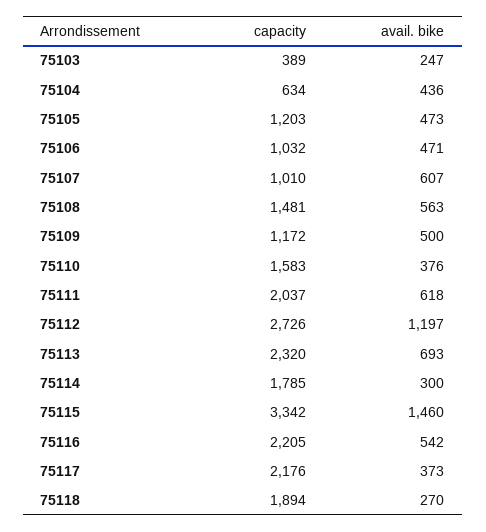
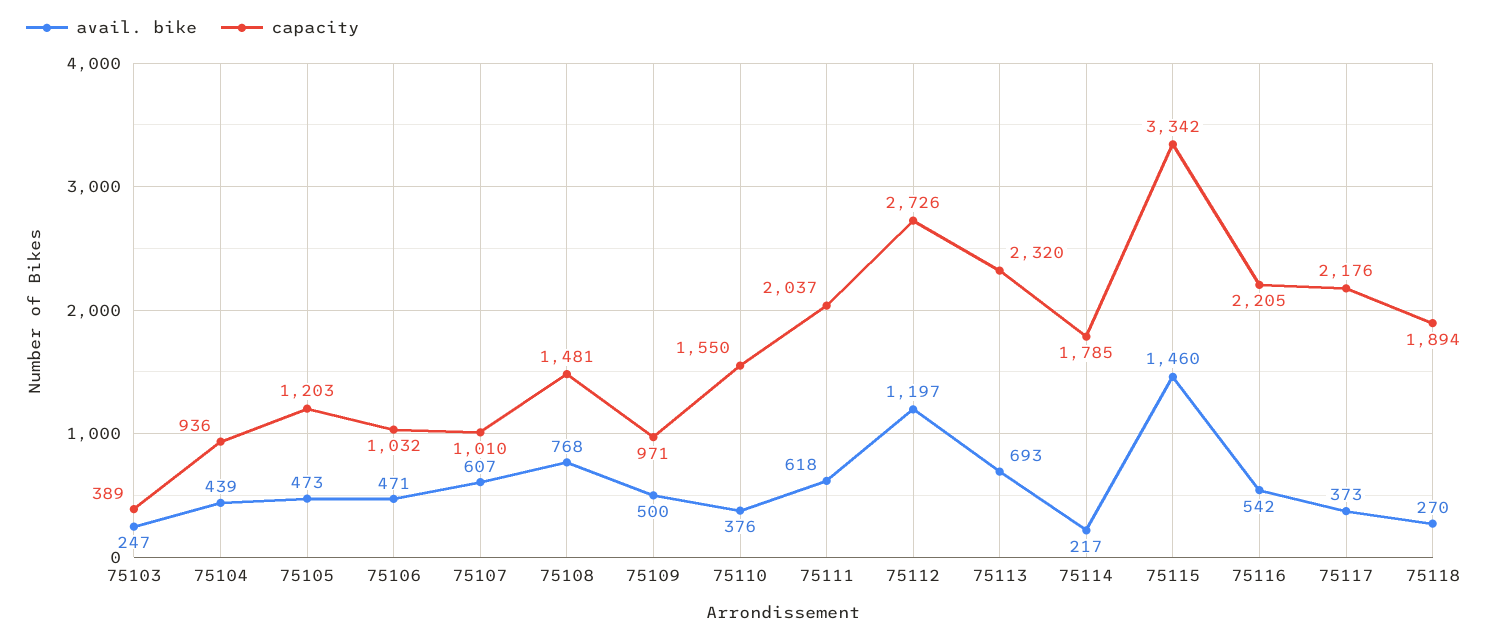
  {
    "capacity": {
      "75103": 389,
-     "75104": 634,
+     "75104": 936,
      "75105": 1203,
      "75106": 1032,
      "75107": 1010,
      "75108": 1481,
-     "75109": 1172,
+     "75109": 971,
-     "75110": 1583,
+     "75110": 1550,
      "75111": 2037,
      "75112": 2726,
      "75113": 2320,
      "75114": 1785,
      "75115": 3342,
      "75116": 2205,
      "75117": 2176,
      "75118": 1894
    },
    "avail. bike": {
      "75103": 247,
-     "75104": 436,
+     "75104": 439,
      "75105": 473,
      "75106": 471,
      "75107": 607,
-     "75108": 563,
+     "75108": 768,
      "75109": 500,
      "75110": 376,
      "75111": 618,
      "75112": 1197,
      "75113": 693,
-     "75114": 300,
+     "75114": 217,
      "75115": 1460,
      "75116": 542,
      "75117": 373,
      "75118": 270
    }
  }

